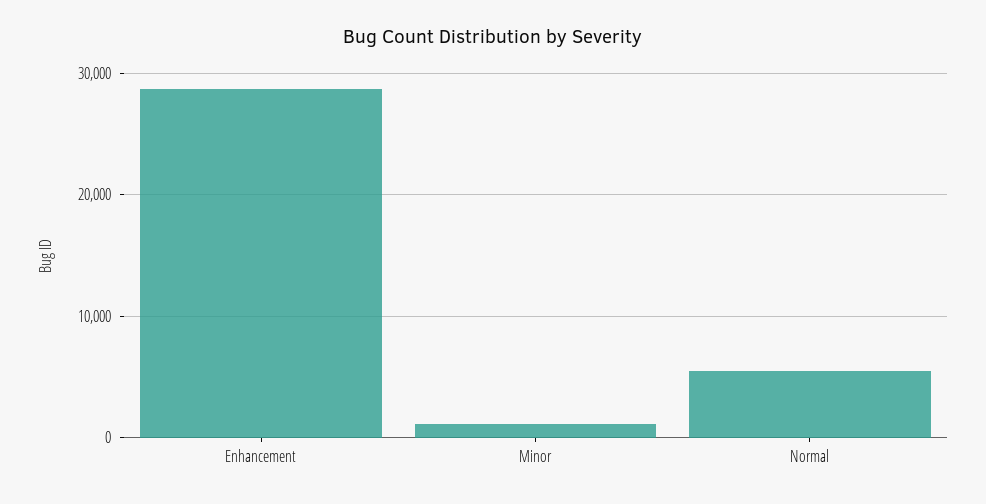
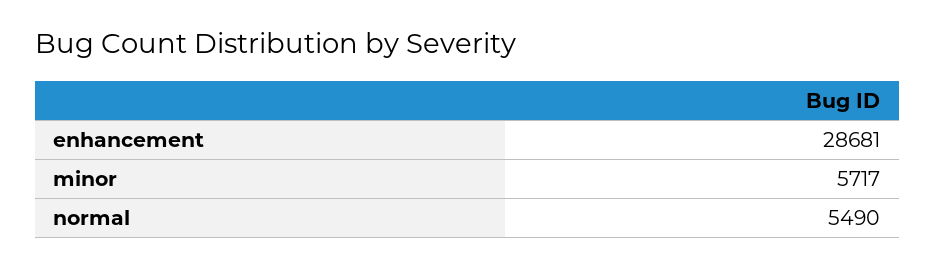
  {
    "Enhancement": 28681,
-   "Minor": 1000,
+   "Minor": 5717,
    "Normal": 5490
  }

